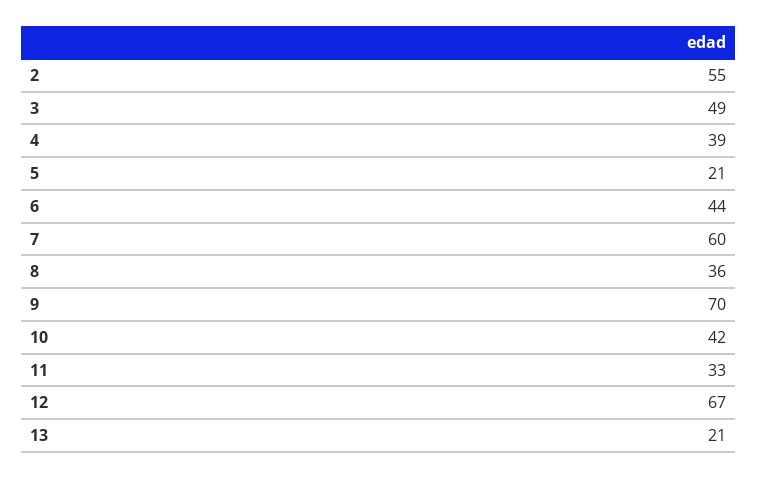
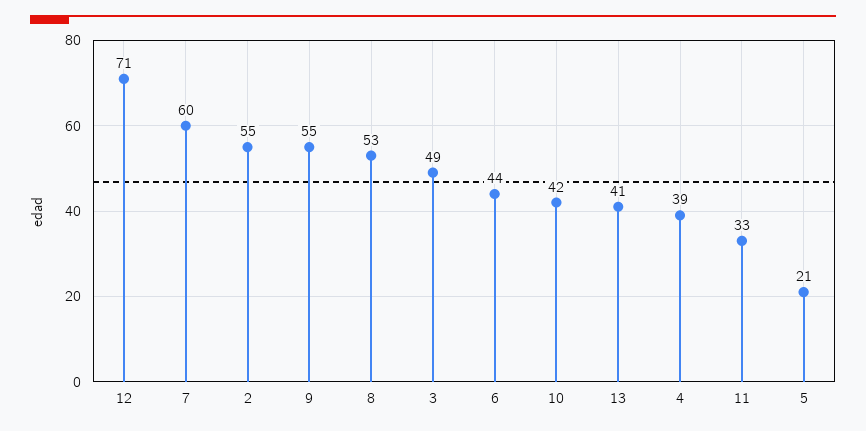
  {
    "2": 55,
    "3": 49,
    "4": 39,
    "5": 21,
    "6": 44,
    "7": 60,
-   "8": 36,
+   "8": 53,
-   "9": 70,
+   "9": 55,
    "10": 42,
    "11": 33,
-   "12": 67,
+   "12": 71,
-   "13": 21
+   "13": 41
  }

